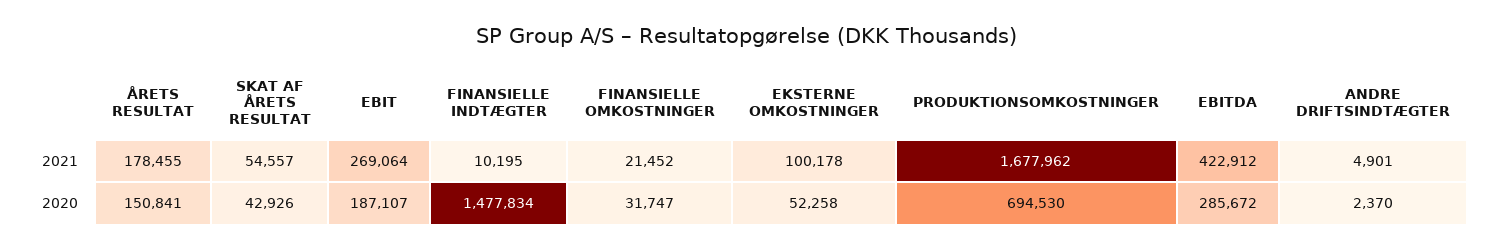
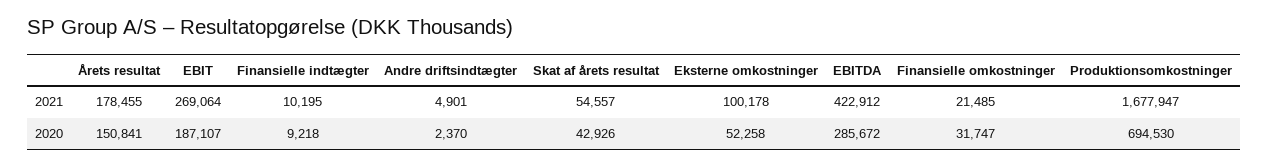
  {
    "ÅRETS RESULTAT": {
      "2021": 178455,
      "2020": 150841
    },
    "SKAT AF ÅRETS RESULTAT": {
      "2021": 54557,
      "2020": 42926
    },
    "EBIT": {
      "2021": 269064,
      "2020": 187107
    },
    "FINANSIELLE INDTÆGTER": {
      "2021": 10195,
-     "2020": 1477834
+     "2020": 9218
    },
    "FINANSIELLE OMKOSTNINGER": {
-     "2021": 21452,
+     "2021": 21485,
      "2020": 31747
    },
    "EKSTERNE OMKOSTNINGER": {
      "2021": 100178,
      "2020": 52258
    },
    "PRODUKTIONSOMKOSTNINGER": {
-     "2021": 1677962,
+     "2021": 1677947,
      "2020": 694530
    },
    "EBITDA": {
      "2021": 422912,
      "2020": 285672
    },
    "ANDRE DRIFTSINDTÆGTER": {
      "2021": 4901,
      "2020": 2370
    }
  }

